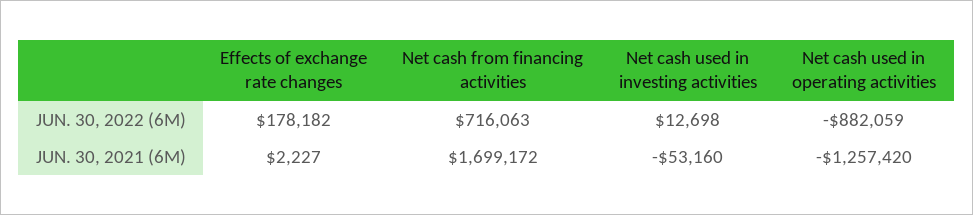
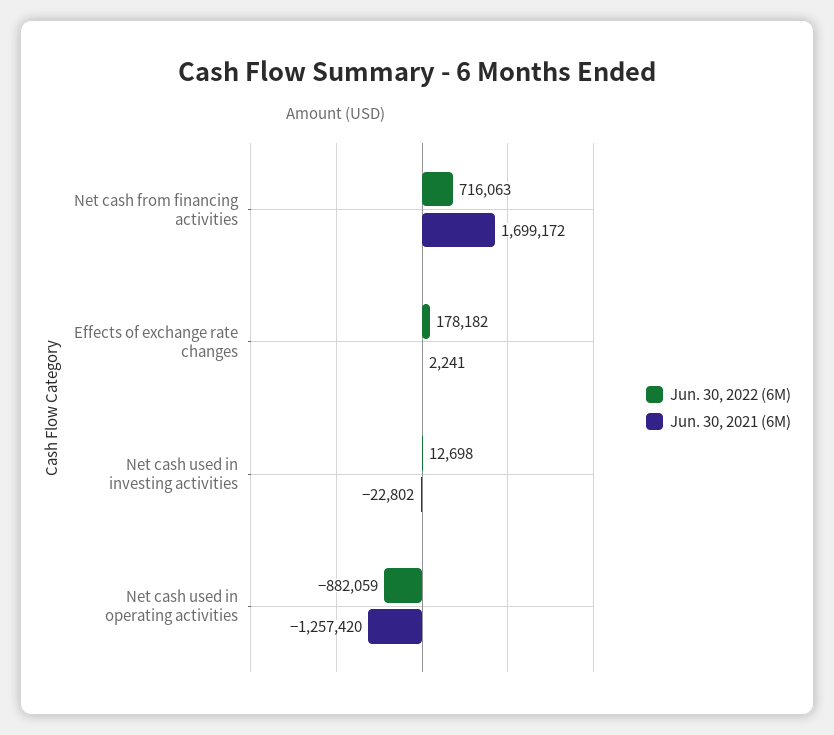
  {
    "JUN. 30, 2022 (6M)": {
      "Effects of exchange rate changes": 178182,
      "Net cash from financing activities": 716063,
      "Net cash used in investing activities": 12698,
      "Net cash used in operating activities": -882059
    },
    "JUN. 30, 2021 (6M)": {
-     "Effects of exchange rate changes": 2227,
+     "Effects of exchange rate changes": 2241,
      "Net cash from financing activities": 1699172,
-     "Net cash used in investing activities": -53160,
+     "Net cash used in investing activities": -22802,
      "Net cash used in operating activities": -1257420
    }
  }

